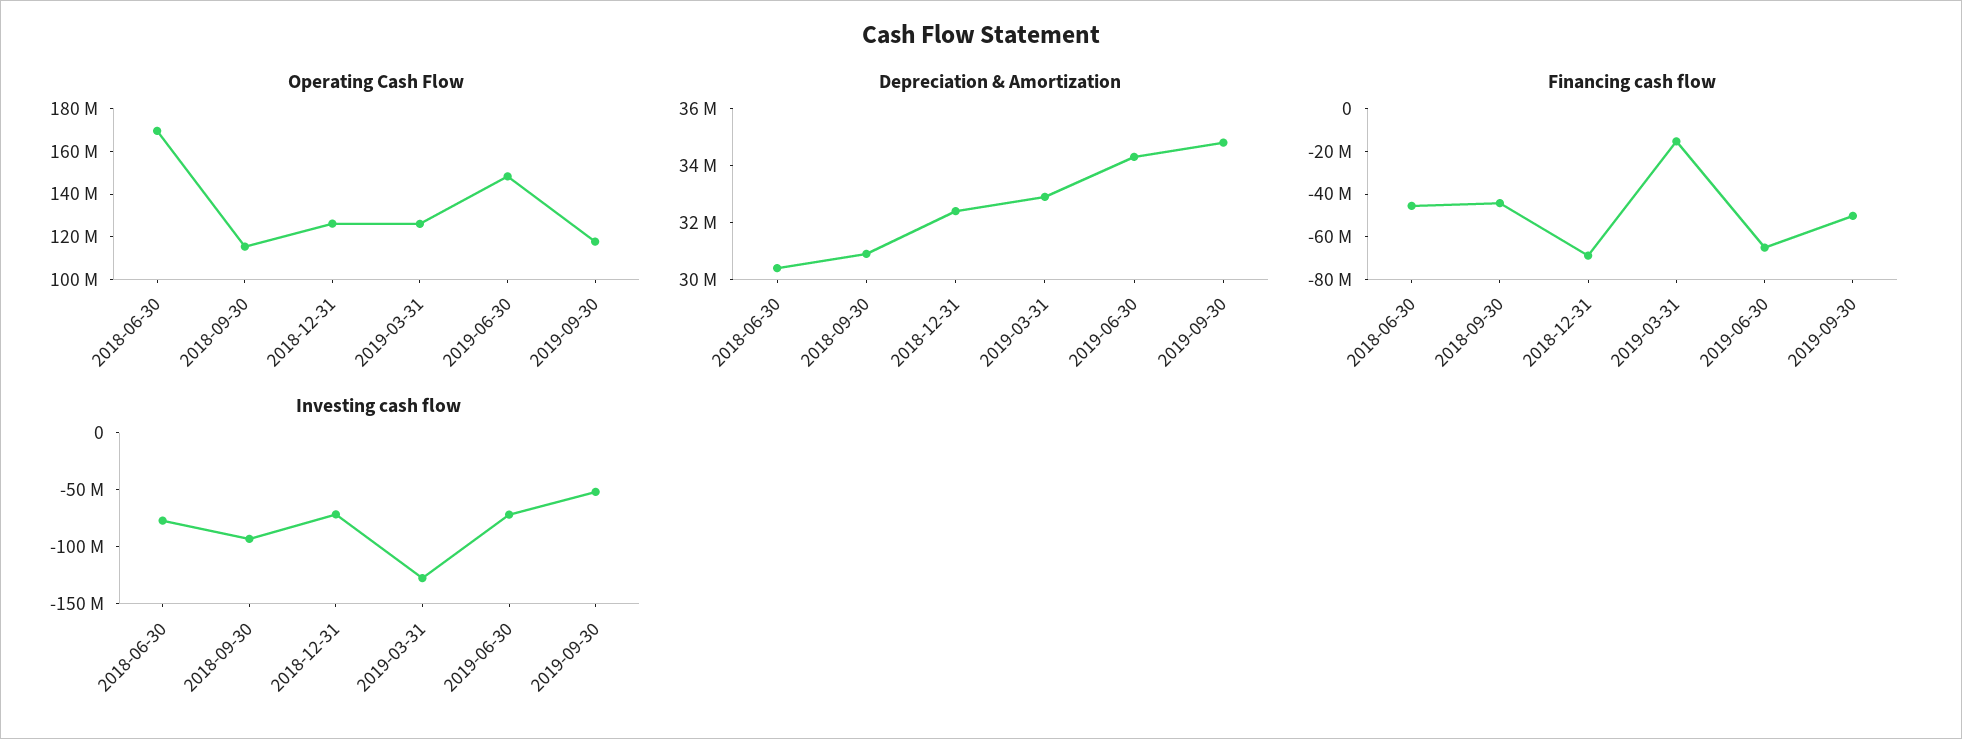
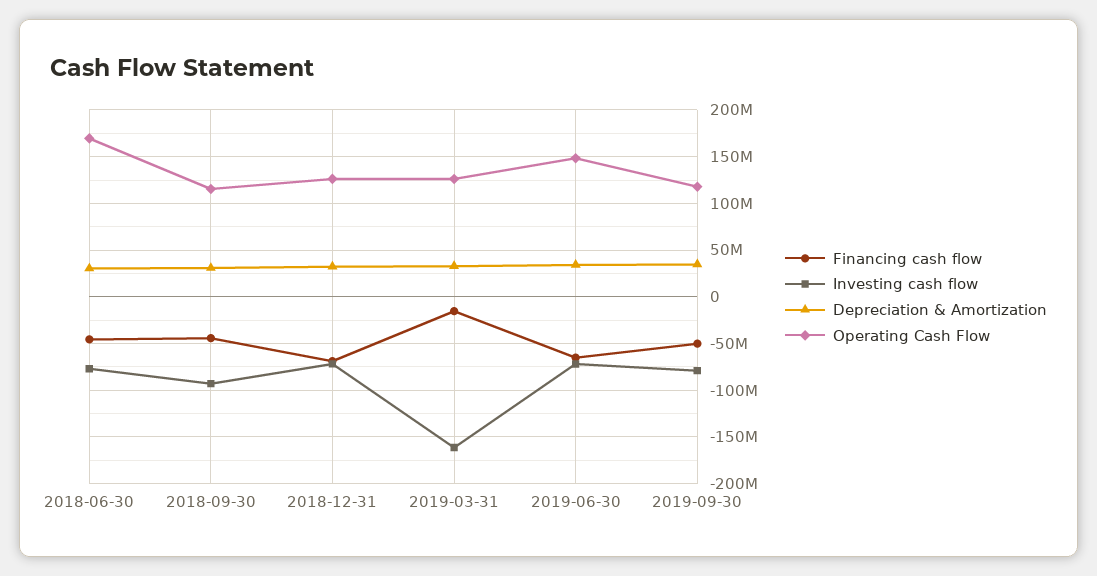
  {
    "Operating Cash Flow": {
      "2018-06-30": 170000000,
      "2018-09-30": 115000000,
      "2018-12-31": 125000000,
      "2019-03-31": 125000000,
      "2019-06-30": 150000000,
      "2019-09-30": 120000000
    },
    "Depreciation & Amortization": {
      "2018-06-30": 30500000,
      "2018-09-30": 31000000,
      "2018-12-31": 32500000,
      "2019-03-31": 33000000,
      "2019-06-30": 34500000,
      "2019-09-30": 35000000
    },
    "Financing cash flow": {
      "2018-06-30": -45000000,
      "2018-09-30": -45000000,
      "2018-12-31": -70000000,
      "2019-03-31": -15000000,
      "2019-06-30": -65000000,
      "2019-09-30": -50000000
    },
    "Investing cash flow": {
      "2018-06-30": -80000000,
      "2018-09-30": -90000000,
      "2018-12-31": -70000000,
-     "2019-03-31": -130000000,
+     "2019-03-31": -160000000,
      "2019-06-30": -70000000,
-     "2019-09-30": -50000000
+     "2019-09-30": -80000000
    }
  }

